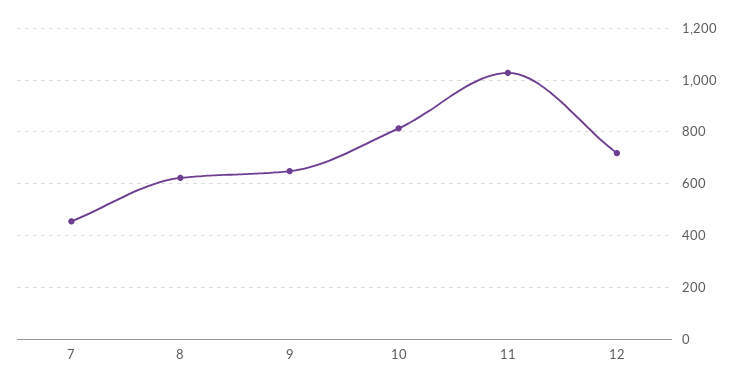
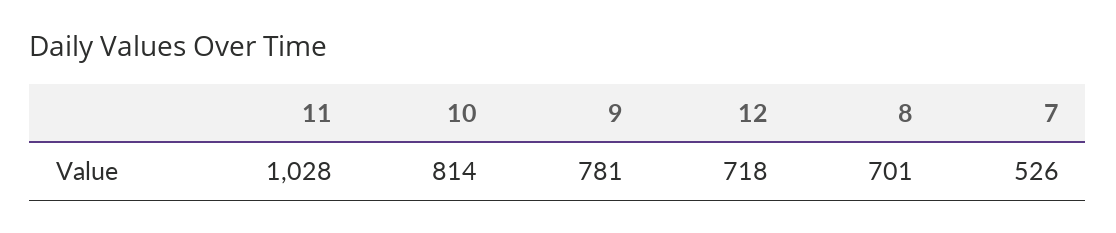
  {
-   "7": 450,
+   "7": 526,
-   "8": 625,
+   "8": 701,
-   "9": 650,
+   "9": 781,
    "10": 814,
    "11": 1028,
    "12": 718
  }

